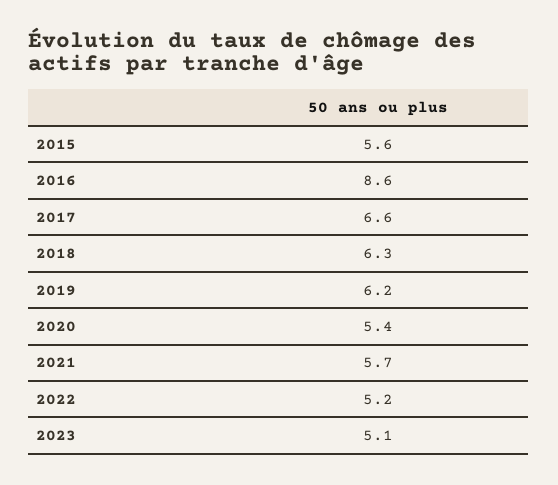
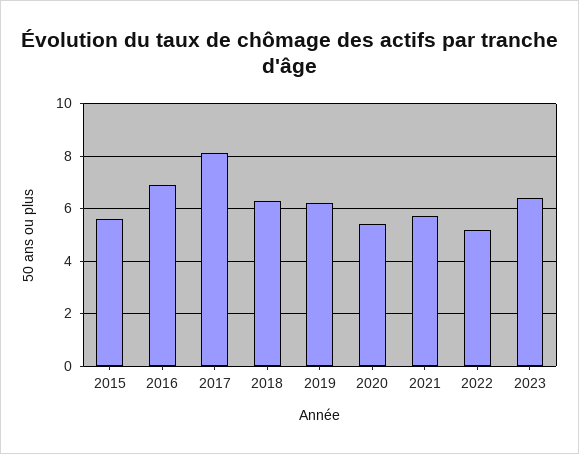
  {
    "2015": 5.6,
-   "2016": 8.6,
+   "2016": 7,
-   "2017": 6.6,
+   "2017": 8,
    "2018": 6.3,
    "2019": 6.2,
    "2020": 5.4,
    "2021": 5.7,
    "2022": 5.2,
-   "2023": 5.1
+   "2023": 6.5
  }

